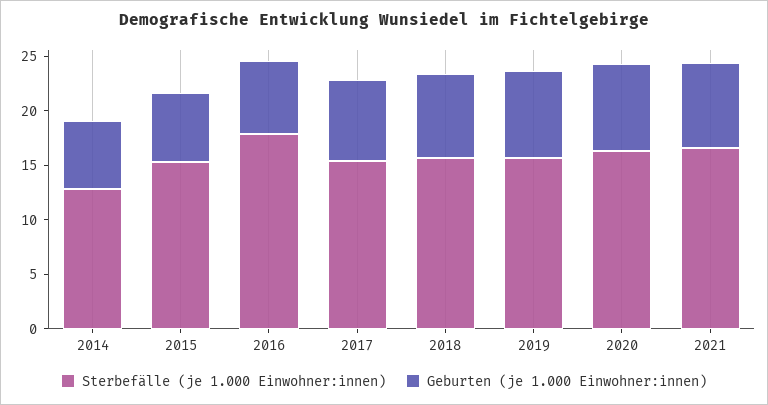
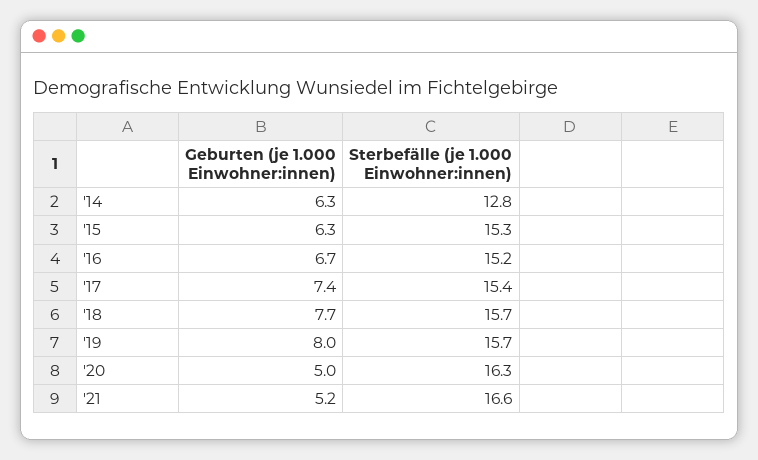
  {
    "Sterbefälle (je 1.000 Einwohner:innen)": {
      "2014": 12.8,
      "2015": 15.3,
-     "2016": 18,
+     "2016": 15.2,
      "2017": 15.4,
      "2018": 15.7,
      "2019": 15.7,
      "2020": 16.3,
      "2021": 16.6
    },
    "Geburten (je 1.000 Einwohner:innen)": {
      "2014": 6.3,
      "2015": 6.3,
      "2016": 6.7,
      "2017": 7.4,
      "2018": 7.7,
      "2019": 8,
-     "2020": 8,
+     "2020": 5,
-     "2021": 8
+     "2021": 5.2
    }
  }

